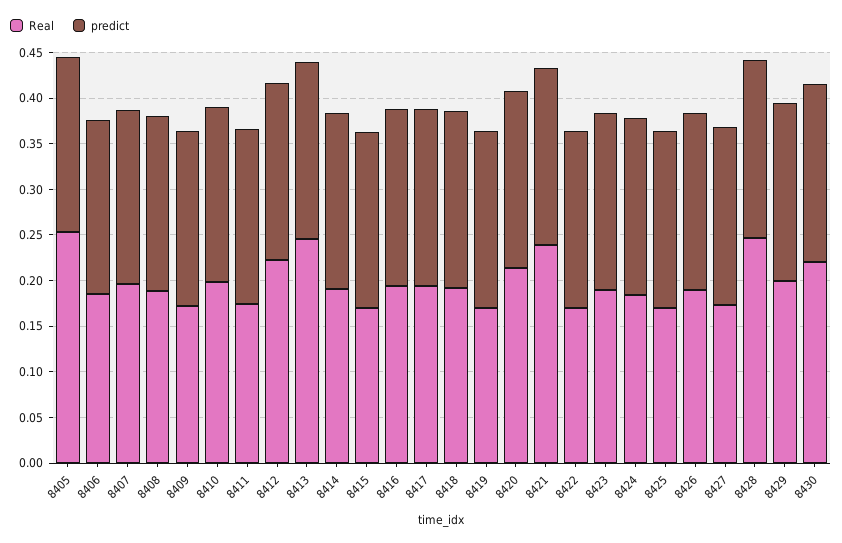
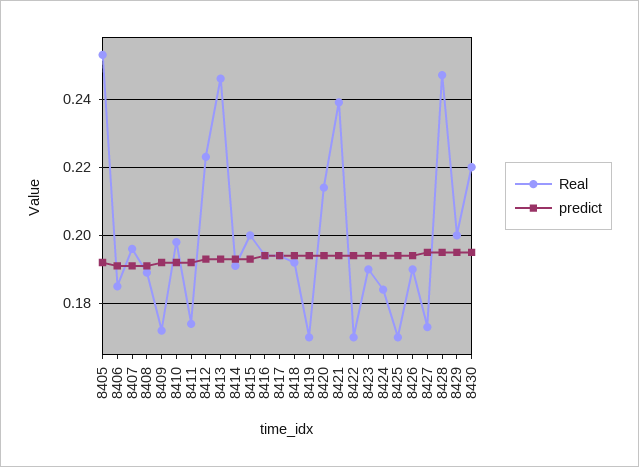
  {
    "Real": {
      "8405": 0.255,
      "8406": 0.185,
      "8407": 0.195,
      "8408": 0.19,
      "8409": 0.17,
      "8410": 0.2,
      "8411": 0.175,
      "8412": 0.225,
      "8413": 0.245,
      "8414": 0.19,
-     "8415": 0.17,
+     "8415": 0.2,
      "8416": 0.195,
      "8417": 0.195,
      "8418": 0.19,
      "8419": 0.17,
      "8420": 0.215,
      "8421": 0.24,
      "8422": 0.17,
      "8423": 0.19,
      "8424": 0.185,
      "8425": 0.17,
      "8426": 0.19,
      "8427": 0.175,
      "8428": 0.245,
      "8429": 0.2,
      "8430": 0.22
    },
    "predict": {
      "8405": 0.19,
      "8406": 0.19,
      "8407": 0.19,
      "8408": 0.19,
      "8409": 0.19,
      "8410": 0.19,
      "8411": 0.19,
      "8412": 0.195,
      "8413": 0.195,
      "8414": 0.195,
      "8415": 0.195,
      "8416": 0.195,
      "8417": 0.195,
      "8418": 0.195,
      "8419": 0.195,
      "8420": 0.195,
      "8421": 0.195,
      "8422": 0.195,
      "8423": 0.195,
      "8424": 0.195,
      "8425": 0.195,
      "8426": 0.195,
      "8427": 0.195,
      "8428": 0.195,
      "8429": 0.195,
      "8430": 0.195
    }
  }

